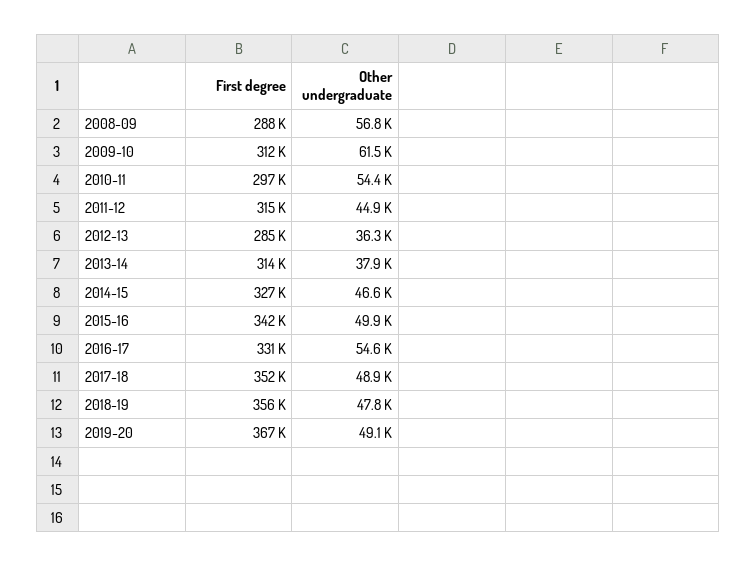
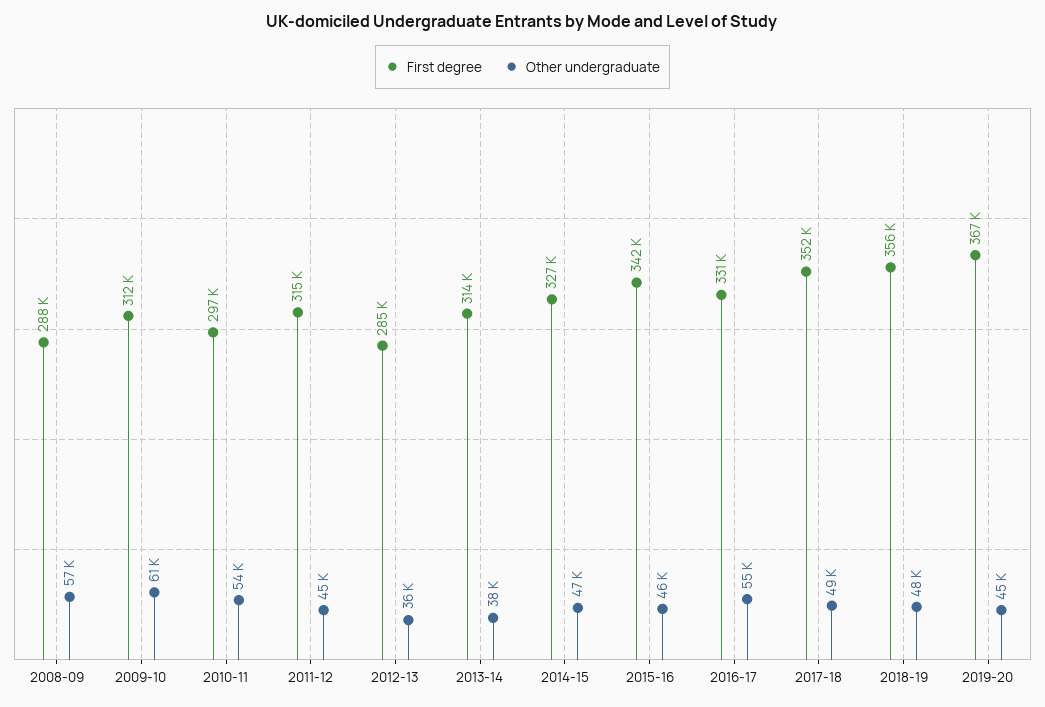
  {
    "First degree": {
      "2008-09": 288000,
      "2009-10": 312000,
      "2010-11": 297000,
      "2011-12": 315000,
      "2012-13": 285000,
      "2013-14": 314000,
      "2014-15": 327000,
      "2015-16": 342000,
      "2016-17": 331000,
      "2017-18": 352000,
      "2018-19": 356000,
      "2019-20": 367000
    },
    "Other undergraduate": {
      "2008-09": 56800,
      "2009-10": 61500,
      "2010-11": 54400,
      "2011-12": 44900,
      "2012-13": 36300,
      "2013-14": 37900,
      "2014-15": 46600,
-     "2015-16": 49900,
+     "2015-16": 46000,
      "2016-17": 54600,
      "2017-18": 48900,
      "2018-19": 47800,
-     "2019-20": 49100
+     "2019-20": 45000
    }
  }

